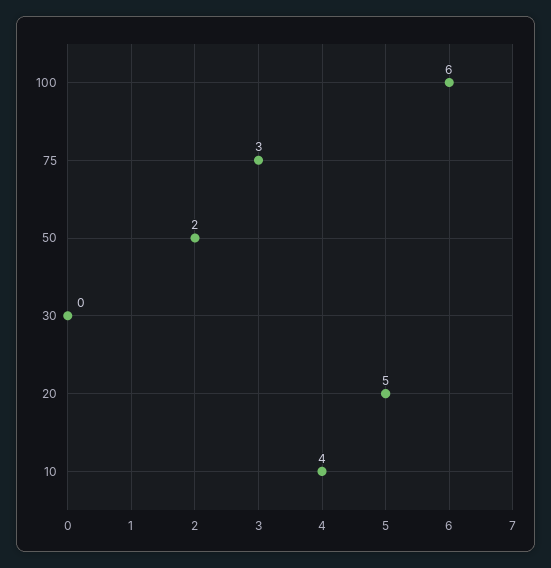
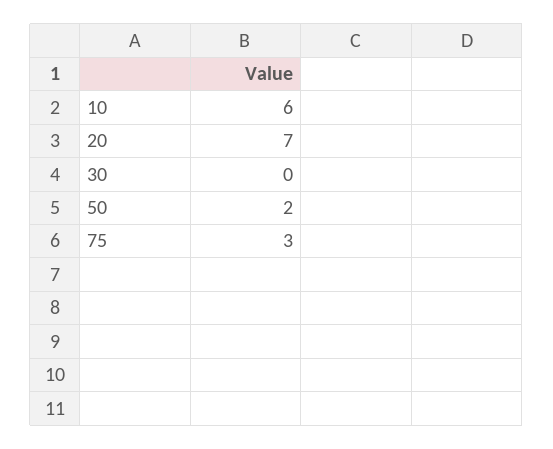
  {
-   "100": 6,
    "75": 3,
    "50": 2,
    "30": 0,
-   "20": 5,
+   "20": 7,
-   "10": 4
+   "10": 6
  }

